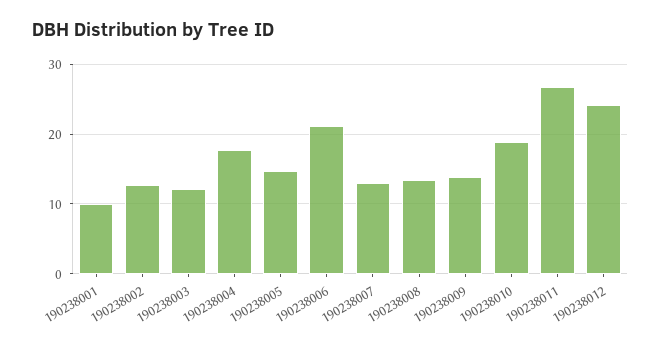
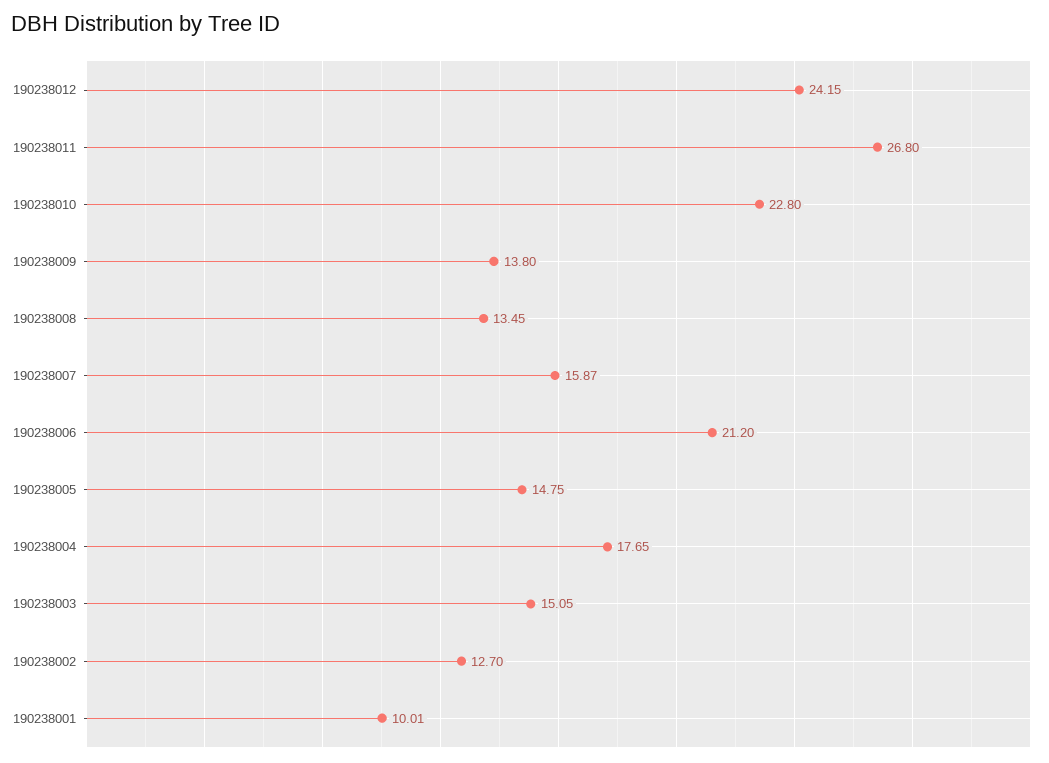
  {
    "190238001": 10.01,
    "190238002": 12.7,
-   "190238003": 12,
+   "190238003": 15.05,
    "190238004": 17.65,
    "190238005": 14.75,
    "190238006": 21.2,
-   "190238007": 13,
+   "190238007": 15.87,
    "190238008": 13.45,
    "190238009": 13.8,
-   "190238010": 19,
+   "190238010": 22.8,
    "190238011": 26.8,
    "190238012": 24.15
  }

